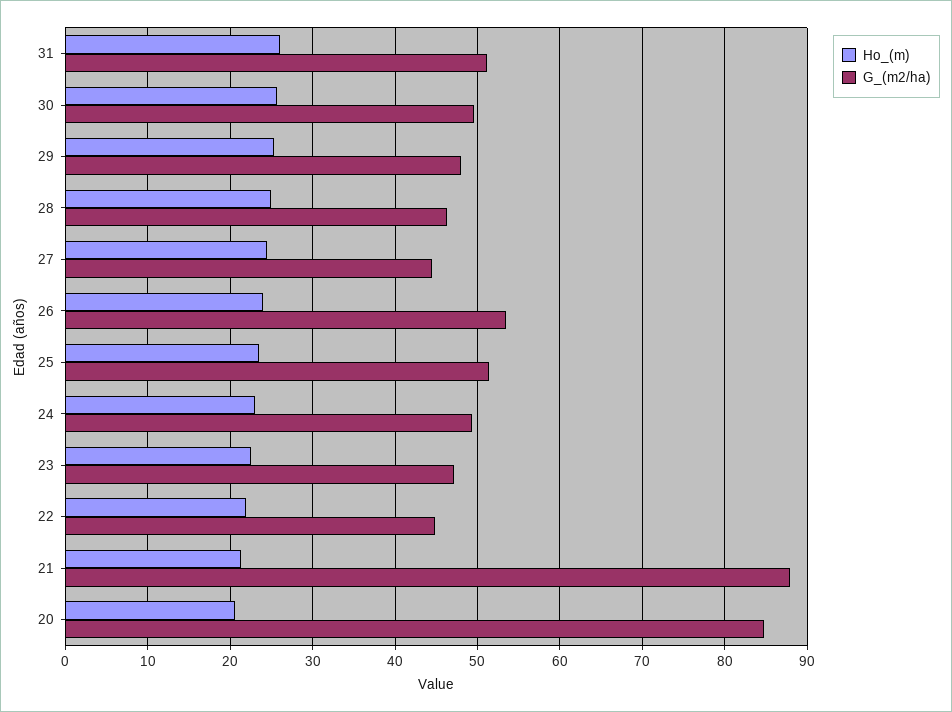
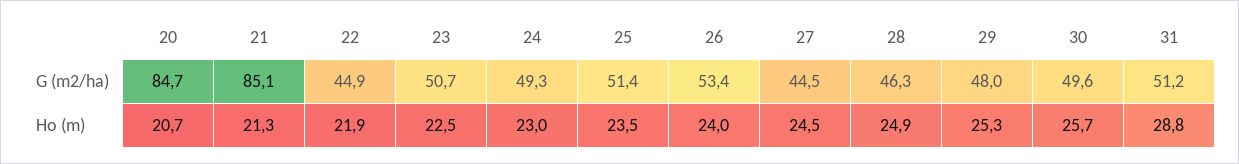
  {
    "Ho_(m)": {
-     "31": 26,
+     "31": 28.8,
      "30": 25.7,
      "29": 25.3,
      "28": 24.9,
      "27": 24.5,
      "26": 24,
      "25": 23.5,
      "24": 23,
      "23": 22.5,
      "22": 21.9,
      "21": 21.3,
      "20": 20.7
    },
    "G_(m2/ha)": {
      "31": 51.2,
      "30": 49.6,
      "29": 48,
      "28": 46.3,
      "27": 44.5,
      "26": 53.4,
      "25": 51.4,
      "24": 49.3,
-     "23": 47,
+     "23": 50.7,
      "22": 44.9,
-     "21": 88,
+     "21": 85.1,
      "20": 84.7
    }
  }

